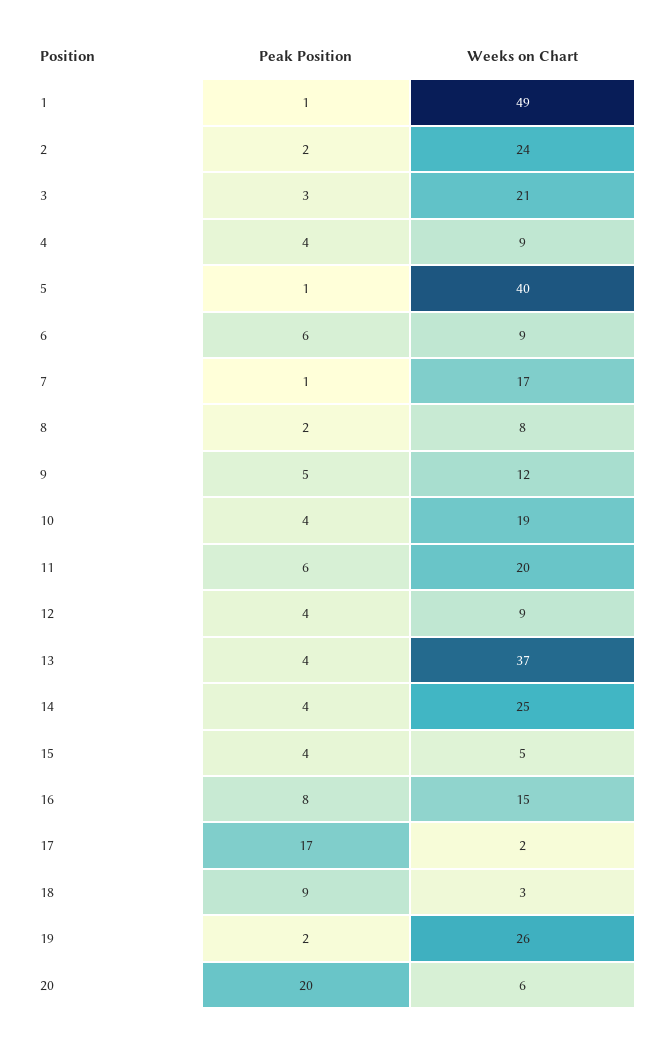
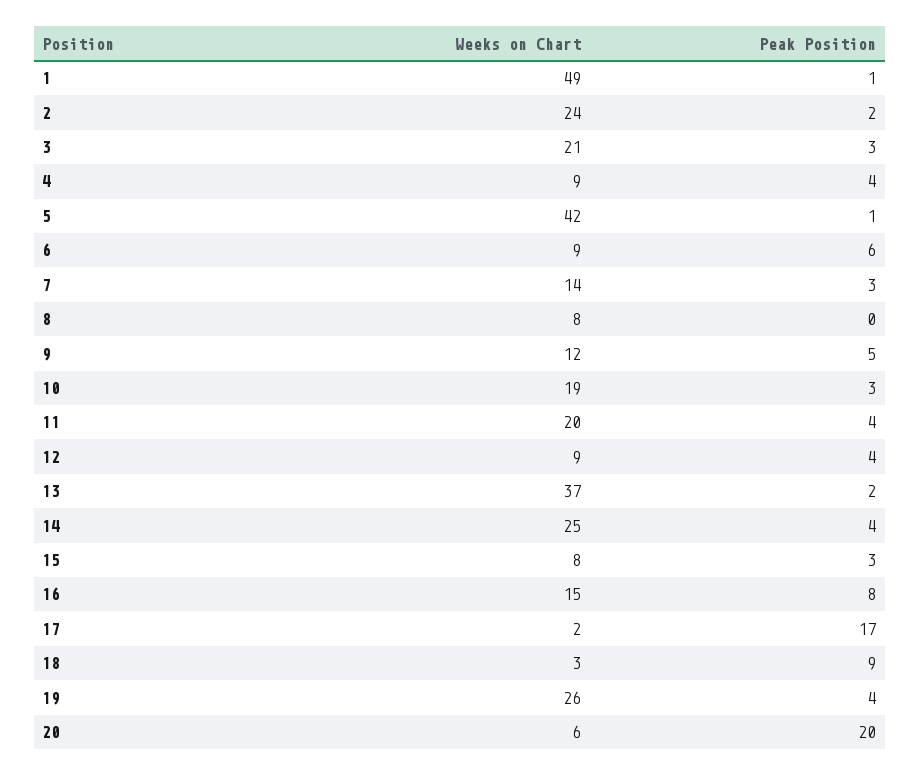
  {
    "Peak Position": {
      "1": 1,
      "2": 2,
      "3": 3,
      "4": 4,
      "5": 1,
      "6": 6,
-     "7": 1,
+     "7": 3,
-     "8": 2,
+     "8": 0,
      "9": 5,
-     "10": 4,
+     "10": 3,
-     "11": 6,
+     "11": 4,
      "12": 4,
-     "13": 4,
+     "13": 2,
      "14": 4,
-     "15": 4,
+     "15": 3,
      "16": 8,
      "17": 17,
      "18": 9,
-     "19": 2,
+     "19": 4,
      "20": 20
    },
    "Weeks on Chart": {
      "1": 49,
      "2": 24,
      "3": 21,
      "4": 9,
-     "5": 40,
+     "5": 42,
      "6": 9,
-     "7": 17,
+     "7": 14,
      "8": 8,
      "9": 12,
      "10": 19,
      "11": 20,
      "12": 9,
      "13": 37,
      "14": 25,
-     "15": 5,
+     "15": 8,
      "16": 15,
      "17": 2,
      "18": 3,
      "19": 26,
      "20": 6
    }
  }

